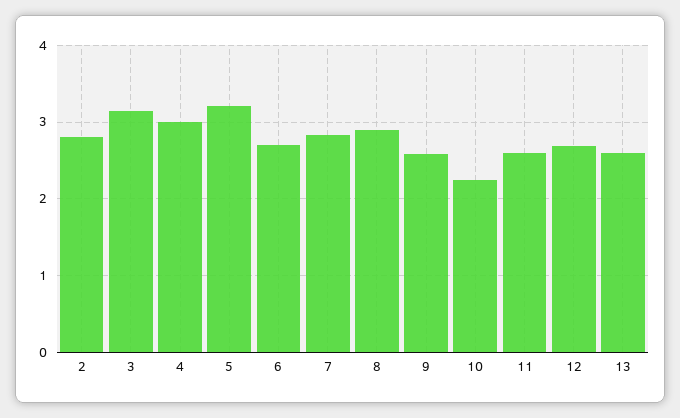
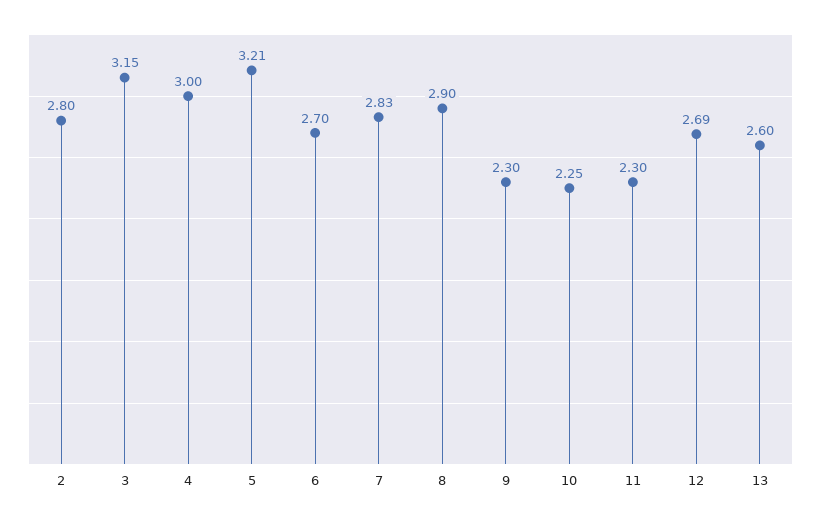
  {
    "2": 2.8,
    "3": 3.15,
    "4": 3,
    "5": 3.21,
    "6": 2.7,
    "7": 2.83,
    "8": 2.9,
-   "9": 2.6,
+   "9": 2.3,
    "10": 2.25,
-   "11": 2.6,
+   "11": 2.3,
    "12": 2.69,
    "13": 2.6
  }

